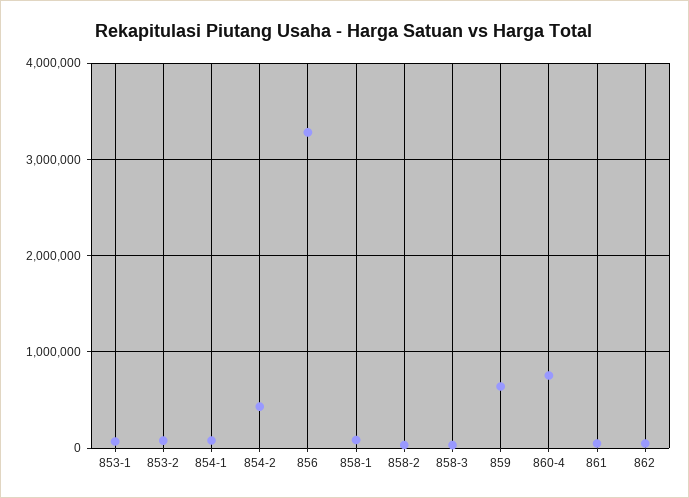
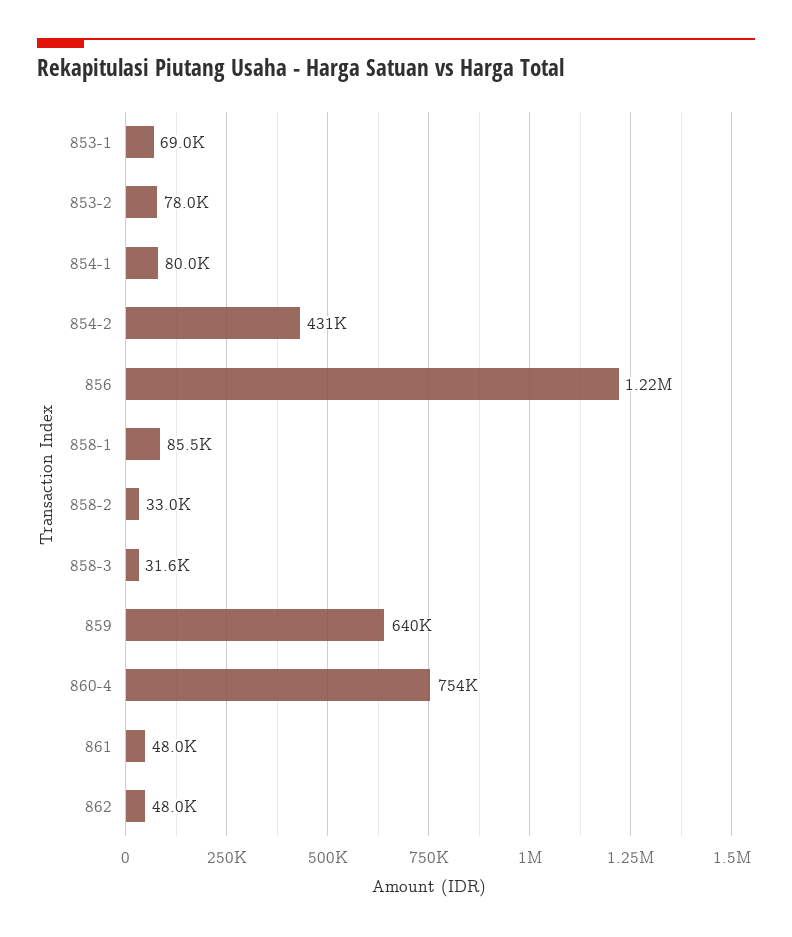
  {
    "853-1": 69000,
    "853-2": 78000,
    "854-1": 80000,
    "854-2": 431000,
-   "856": 3300000,
+   "856": 1220000,
    "858-1": 85500,
    "858-2": 33000,
    "858-3": 31600,
    "859": 640000,
    "860-4": 754000,
    "861": 48000,
    "862": 48000
  }

